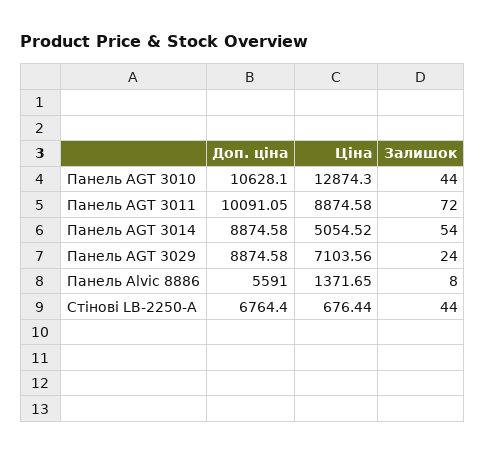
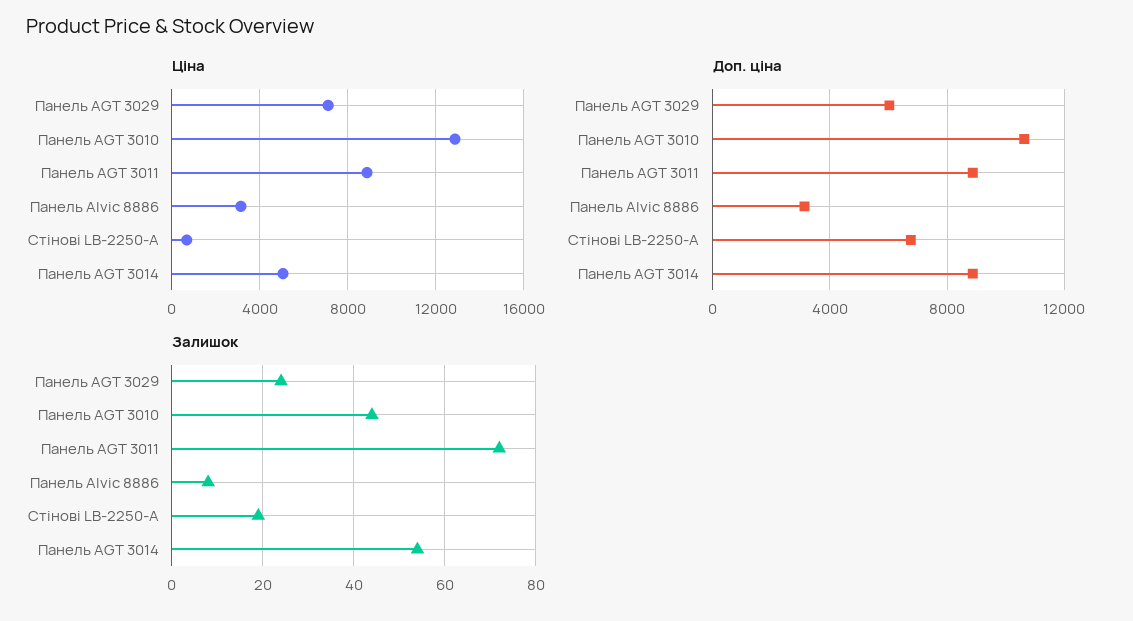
  {
    "Доп. ціна": {
      "Панель AGT 3010": 10628.1,
-     "Панель AGT 3011": 10091.05,
+     "Панель AGT 3011": 9000,
      "Панель AGT 3014": 8874.58,
-     "Панель AGT 3029": 8874.58,
+     "Панель AGT 3029": 6000,
-     "Панель Alvic 8886": 5591,
+     "Панель Alvic 8886": 3000,
      "Стінові LB-2250-А": 6764.4
    },
    "Ціна": {
      "Панель AGT 3010": 12874.3,
      "Панель AGT 3011": 8874.58,
      "Панель AGT 3014": 5054.52,
      "Панель AGT 3029": 7103.56,
-     "Панель Alvic 8886": 1371.65,
+     "Панель Alvic 8886": 3000,
      "Стінові LB-2250-А": 676.44
    },
    "Залишок": {
      "Панель AGT 3010": 44,
      "Панель AGT 3011": 72,
      "Панель AGT 3014": 54,
      "Панель AGT 3029": 24,
      "Панель Alvic 8886": 8,
-     "Стінові LB-2250-А": 44
+     "Стінові LB-2250-А": 20
    }
  }

